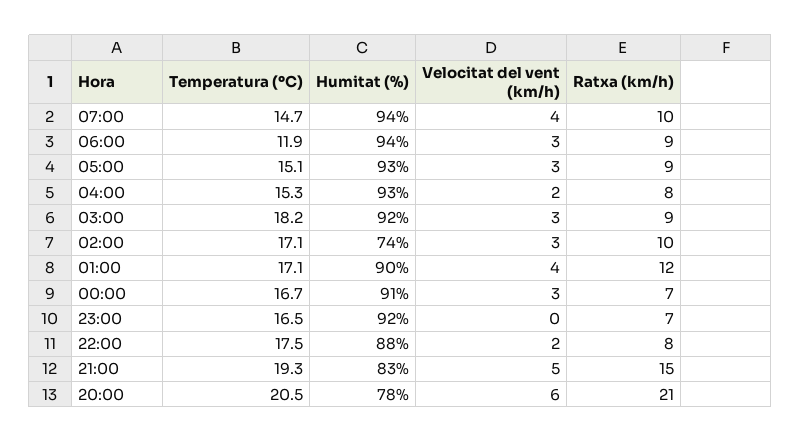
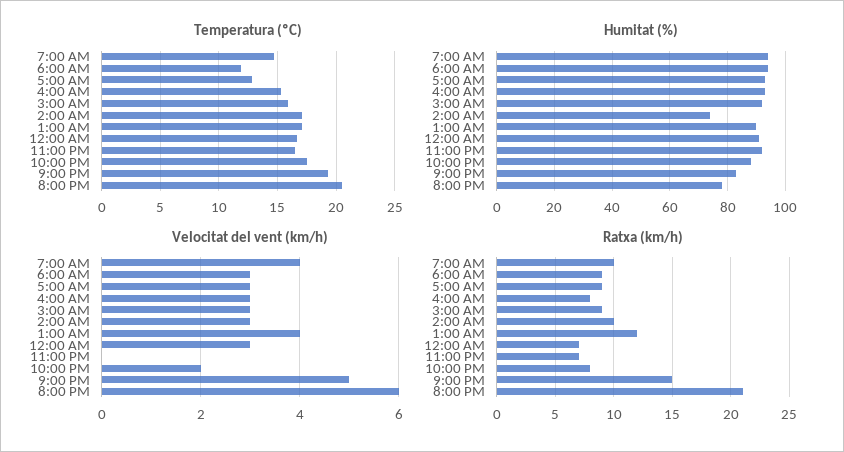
  {
    "Temperatura (ºC)": {
      "07:00": 14.7,
      "06:00": 11.9,
-     "05:00": 15.1,
+     "05:00": 13,
      "04:00": 15.3,
-     "03:00": 18.2,
+     "03:00": 16,
      "02:00": 17.1,
      "01:00": 17.1,
      "00:00": 16.7,
      "23:00": 16.5,
      "22:00": 17.5,
      "21:00": 19.3,
      "20:00": 20.5
    },
    "Humitat (%)": {
      "07:00": 94,
      "06:00": 94,
      "05:00": 93,
      "04:00": 93,
      "03:00": 92,
      "02:00": 74,
      "01:00": 90,
      "00:00": 91,
      "23:00": 92,
      "22:00": 88,
      "21:00": 83,
      "20:00": 78
    },
    "Velocitat del vent (km/h)": {
      "07:00": 4,
      "06:00": 3,
      "05:00": 3,
-     "04:00": 2,
+     "04:00": 3,
      "03:00": 3,
      "02:00": 3,
      "01:00": 4,
      "00:00": 3,
      "23:00": 0,
      "22:00": 2,
      "21:00": 5,
      "20:00": 6
    },
    "Ratxa (km/h)": {
      "07:00": 10,
      "06:00": 9,
      "05:00": 9,
      "04:00": 8,
      "03:00": 9,
      "02:00": 10,
      "01:00": 12,
      "00:00": 7,
      "23:00": 7,
      "22:00": 8,
      "21:00": 15,
      "20:00": 21
    }
  }

